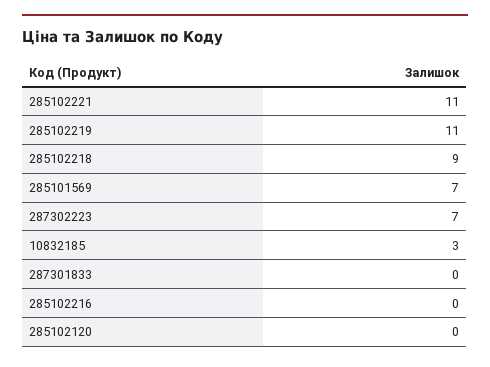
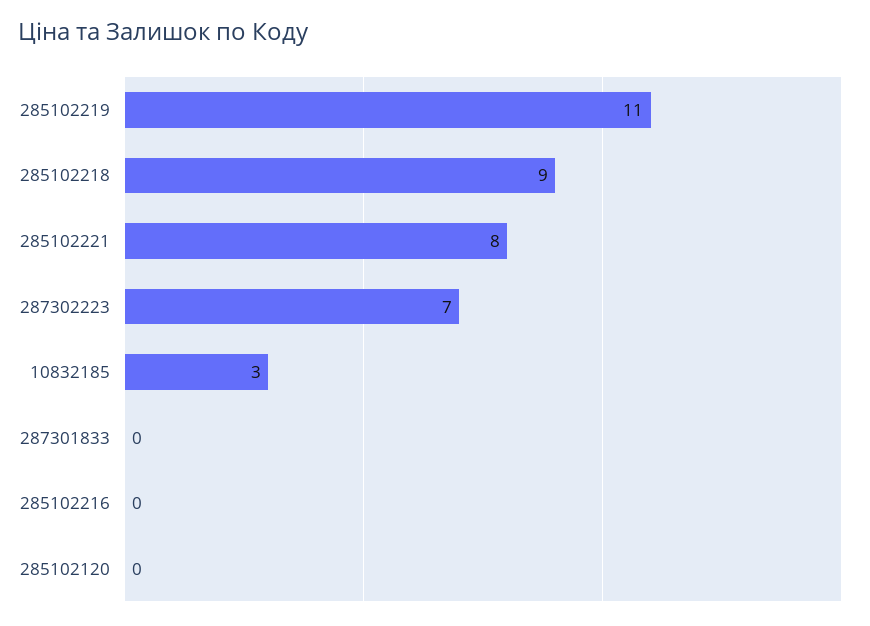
  {
-   "285102221": 11,
+   "285102221": 8,
    "285102219": 11,
    "285102218": 9,
-   "285101569": 7,
    "287302223": 7,
    "10832185": 3,
    "287301833": 0,
    "285102216": 0,
    "285102120": 0
  }

